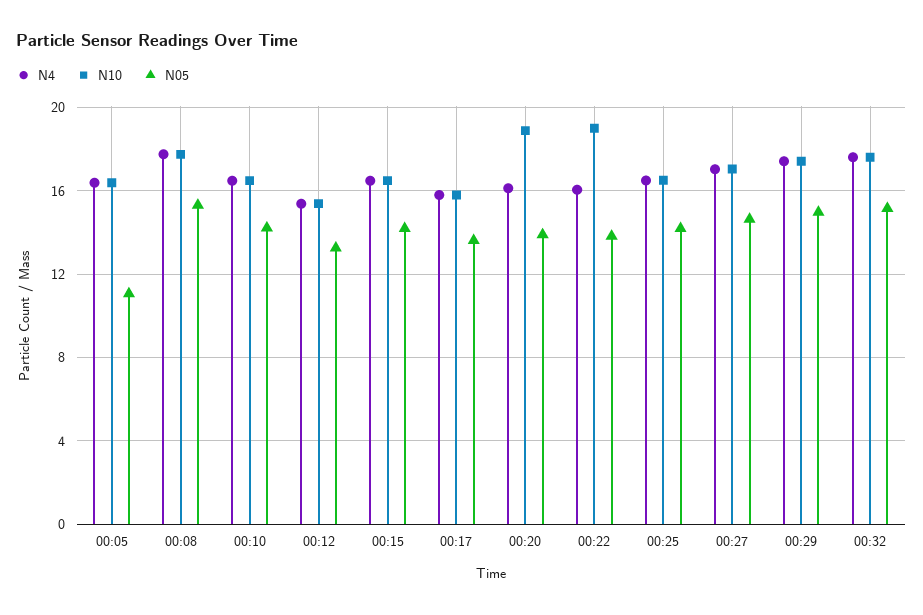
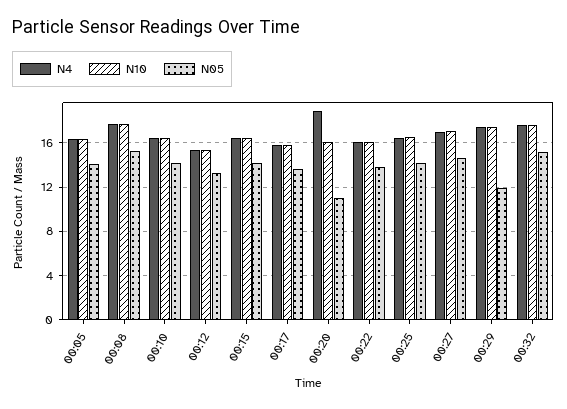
  {
    "N4": {
      "00:05": 16.5,
      "00:08": 17.5,
      "00:10": 16.5,
      "00:12": 15.5,
      "00:15": 16.5,
      "00:17": 16,
-     "00:20": 16,
+     "00:20": 19,
      "00:22": 16,
      "00:25": 16.5,
      "00:27": 17,
      "00:29": 17.5,
      "00:32": 17.5
    },
    "N10": {
      "00:05": 16.5,
      "00:08": 17.5,
      "00:10": 16.5,
      "00:12": 15.5,
      "00:15": 16.5,
      "00:17": 16,
-     "00:20": 19,
+     "00:20": 16,
-     "00:22": 19,
+     "00:22": 16,
      "00:25": 16.5,
      "00:27": 17,
      "00:29": 17.5,
      "00:32": 17.5
    },
    "N05": {
-     "00:05": 11,
+     "00:05": 14,
      "00:08": 15.5,
      "00:10": 14,
      "00:12": 13.5,
      "00:15": 14,
      "00:17": 13.5,
-     "00:20": 14,
+     "00:20": 11,
      "00:22": 14,
      "00:25": 14,
      "00:27": 14.5,
-     "00:29": 15,
+     "00:29": 12,
      "00:32": 15
    }
  }

